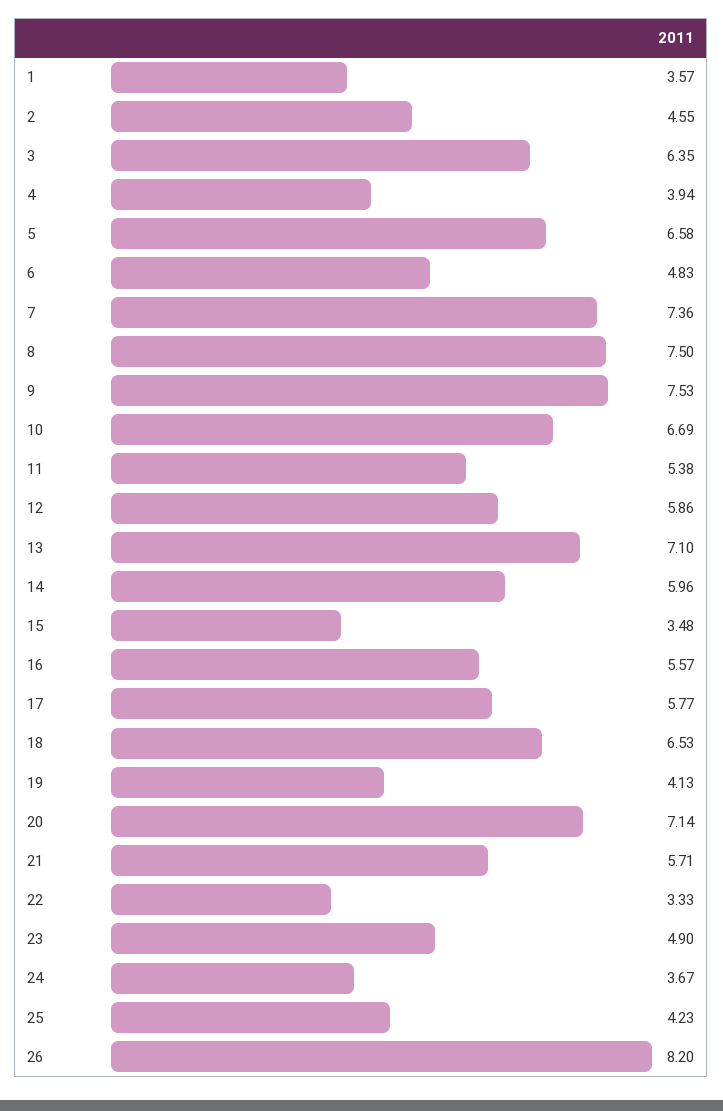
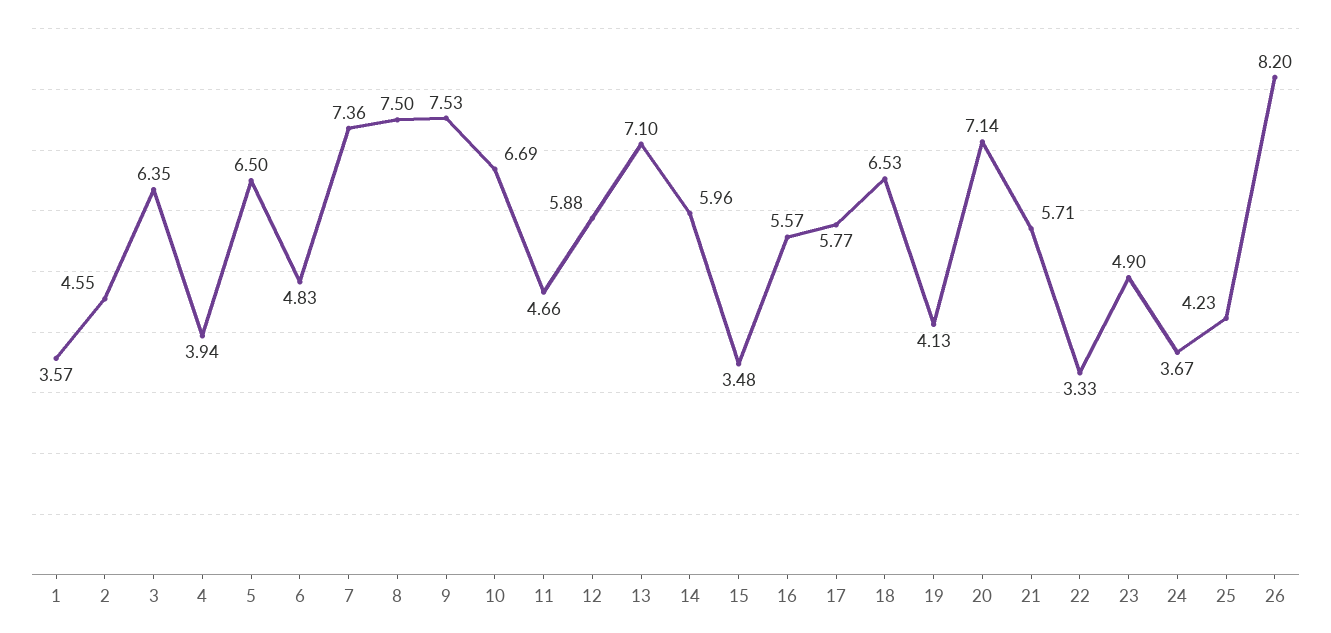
  {
    "1": 3.57,
    "2": 4.55,
    "3": 6.35,
    "4": 3.94,
-   "5": 6.58,
+   "5": 6.5,
    "6": 4.83,
    "7": 7.36,
    "8": 7.5,
    "9": 7.53,
    "10": 6.69,
-   "11": 5.38,
+   "11": 4.66,
-   "12": 5.86,
+   "12": 5.88,
    "13": 7.1,
    "14": 5.96,
    "15": 3.48,
    "16": 5.57,
    "17": 5.77,
    "18": 6.53,
    "19": 4.13,
    "20": 7.14,
    "21": 5.71,
    "22": 3.33,
    "23": 4.9,
    "24": 3.67,
    "25": 4.23,
    "26": 8.2
  }

